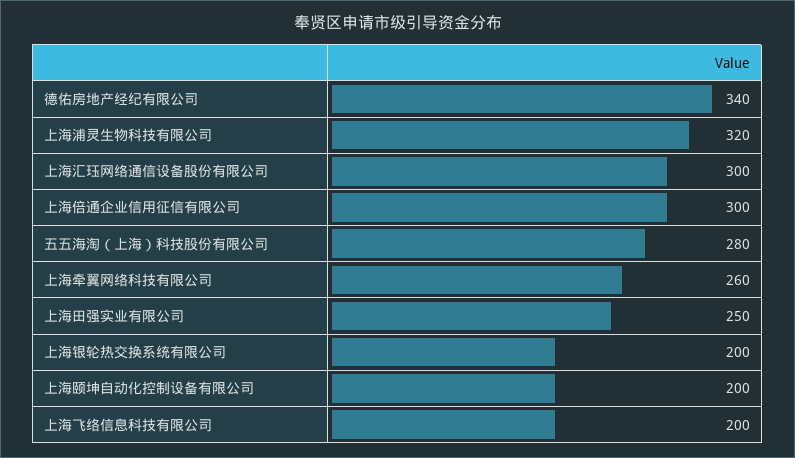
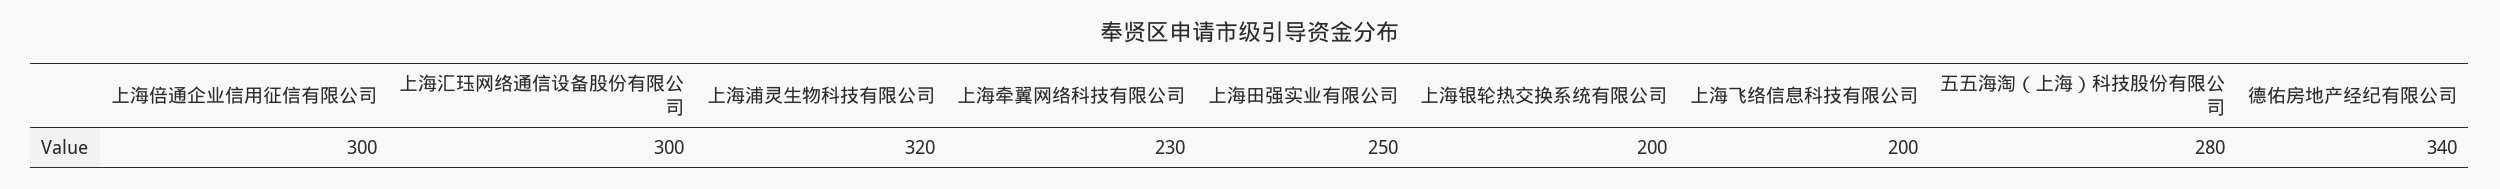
  {
    "德佑房地产经纪有限公司": 340,
    "上海浦灵生物科技有限公司": 320,
    "上海汇珏网络通信设备股份有限公司": 300,
    "上海倍通企业信用征信有限公司": 300,
    "五五海淘（上海）科技股份有限公司": 280,
-   "上海牵翼网络科技有限公司": 260,
+   "上海牵翼网络科技有限公司": 230,
    "上海田强实业有限公司": 250,
    "上海银轮热交换系统有限公司": 200,
-   "上海颐坤自动化控制设备有限公司": 200,
    "上海飞络信息科技有限公司": 200
  }

